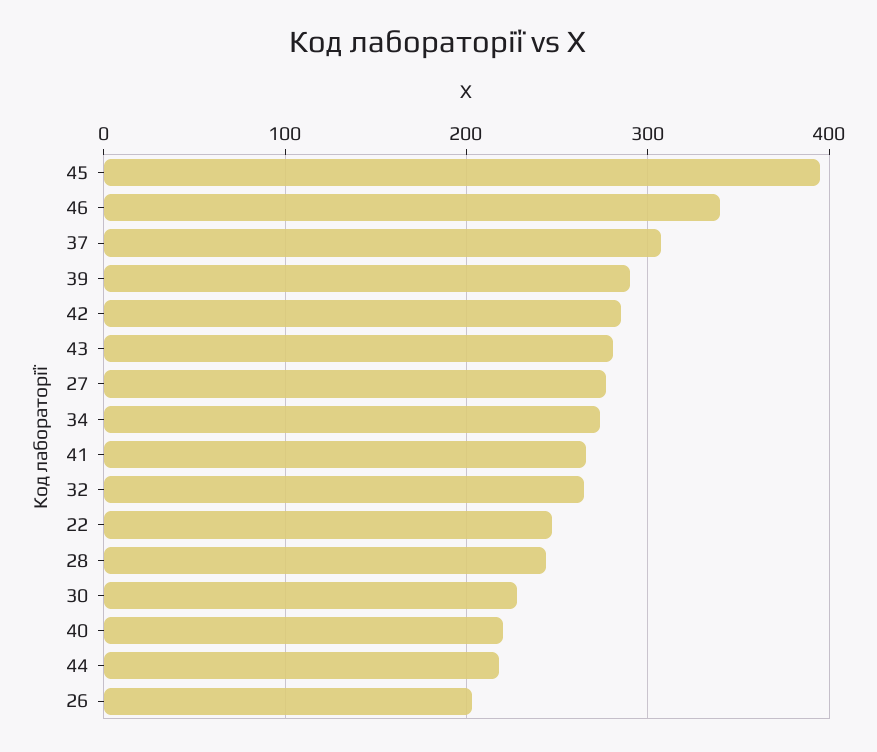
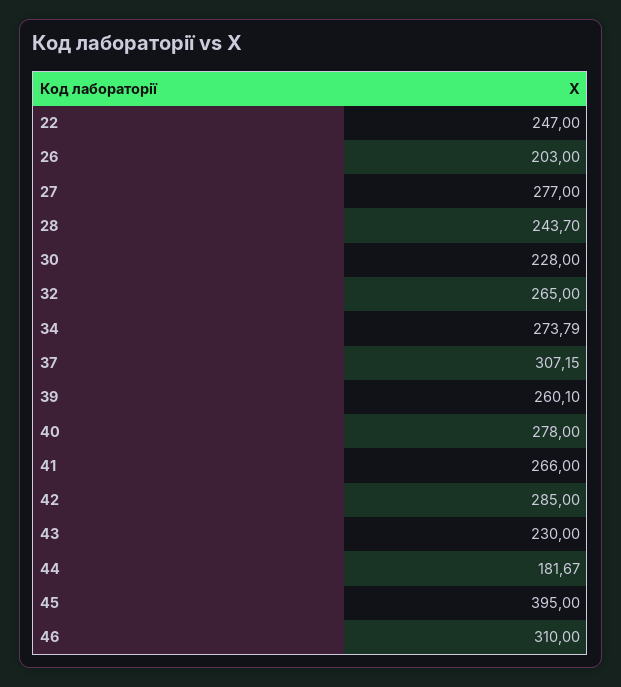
  {
    "45": 395,
-   "46": 340,
+   "46": 310,
    "37": 307.15,
-   "39": 290,
+   "39": 260.1,
    "42": 285,
-   "43": 280,
+   "43": 230,
    "27": 277,
    "34": 273.79,
    "41": 266,
    "32": 265,
    "22": 247,
    "28": 243.7,
    "30": 228,
-   "40": 220,
+   "40": 278,
-   "44": 220,
+   "44": 181.67,
    "26": 203
  }

